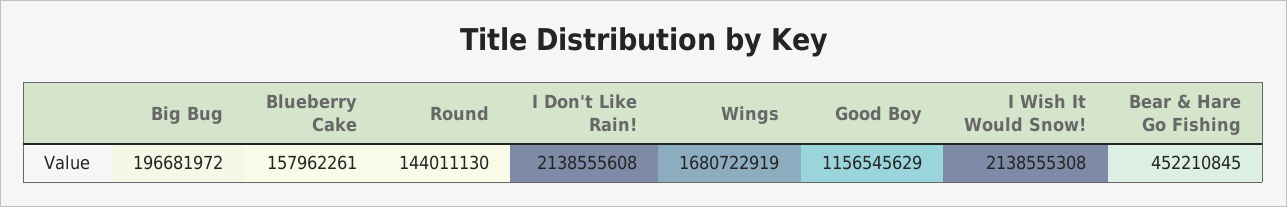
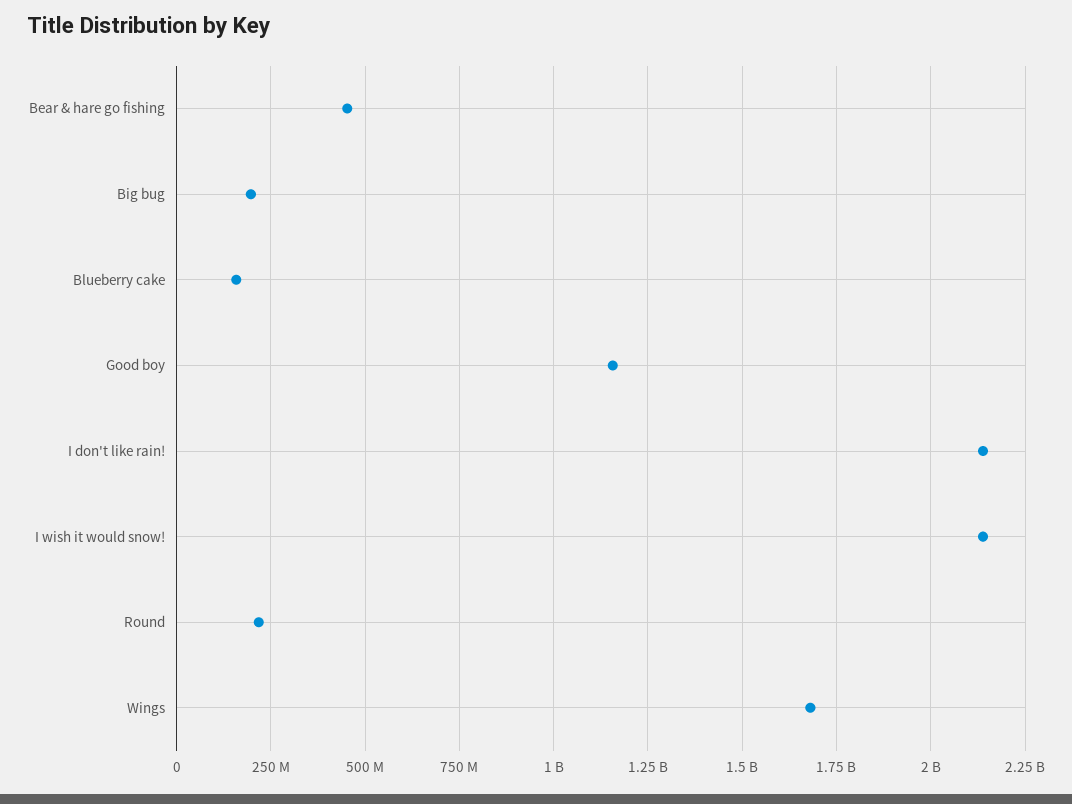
  {
    "Big Bug": 196681972,
    "Blueberry Cake": 157962261,
-   "Round": 144011130,
+   "Round": 225000000,
    "I Don't Like Rain!": 2138555608,
    "Wings": 1680722919,
    "Good Boy": 1156545629,
    "I Wish It Would Snow!": 2138555308,
    "Bear & Hare Go Fishing": 452210845
  }

